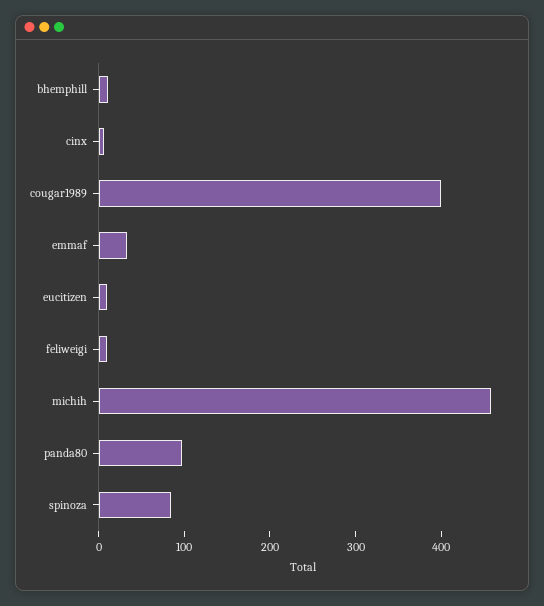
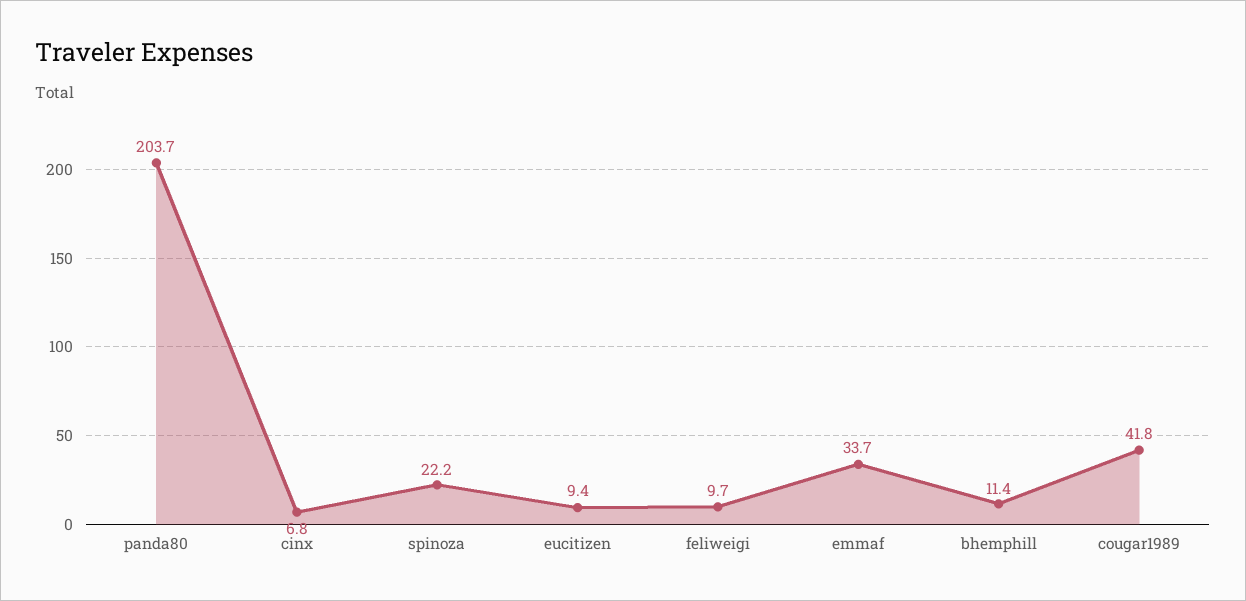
  {
    "bhemphill": 11.4,
    "cinx": 6.8,
-   "cougar1989": 400,
+   "cougar1989": 41.8,
    "emmaf": 33.7,
    "eucitizen": 9.4,
    "feliweigi": 9.7,
-   "michih": 460,
-   "panda80": 100,
+   "panda80": 203.7,
-   "spinoza": 80
+   "spinoza": 22.2
  }

